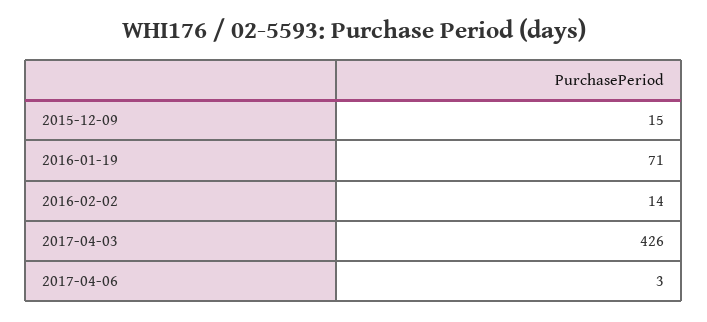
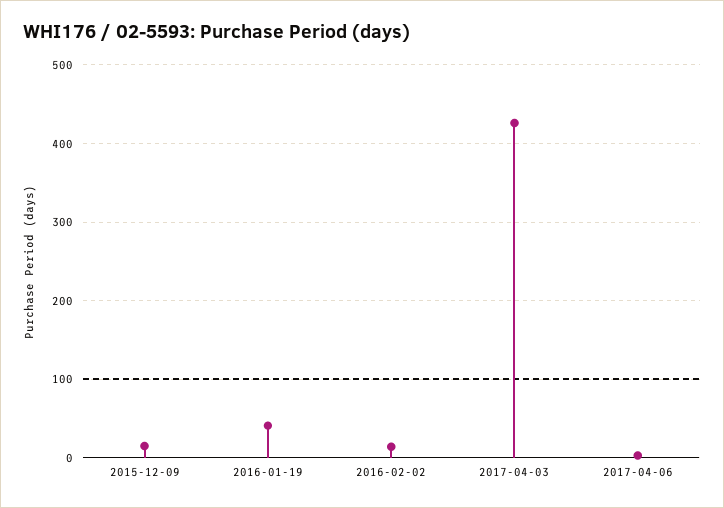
  {
    "2015-12-09": 15,
-   "2016-01-19": 71,
+   "2016-01-19": 40,
    "2016-02-02": 14,
    "2017-04-03": 426,
    "2017-04-06": 3
  }

